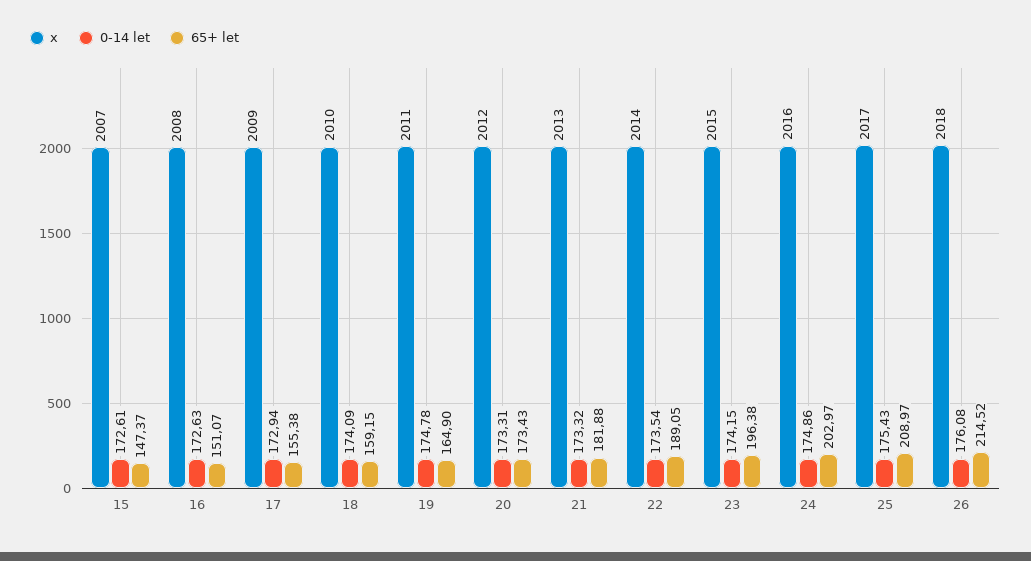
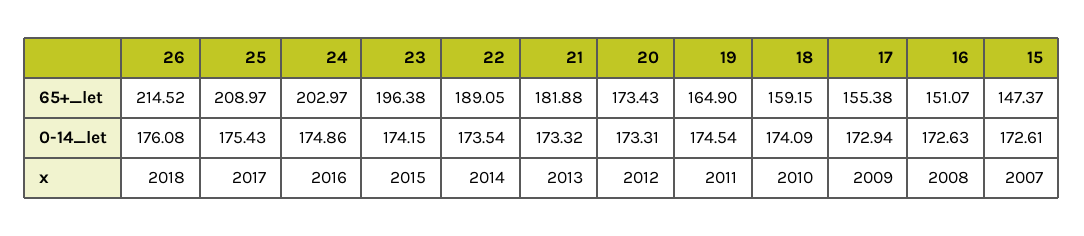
  {
    "x": {
      "15": 2007,
      "16": 2008,
      "17": 2009,
      "18": 2010,
      "19": 2011,
      "20": 2012,
      "21": 2013,
      "22": 2014,
      "23": 2015,
      "24": 2016,
      "25": 2017,
      "26": 2018
    },
    "0-14 let": {
      "15": 172.61,
      "16": 172.63,
      "17": 172.94,
      "18": 174.09,
-     "19": 174.78,
+     "19": 174.54,
      "20": 173.31,
      "21": 173.32,
      "22": 173.54,
      "23": 174.15,
      "24": 174.86,
      "25": 175.43,
      "26": 176.08
    },
    "65+ let": {
      "15": 147.37,
      "16": 151.07,
      "17": 155.38,
      "18": 159.15,
      "19": 164.9,
      "20": 173.43,
      "21": 181.88,
      "22": 189.05,
      "23": 196.38,
      "24": 202.97,
      "25": 208.97,
      "26": 214.52
    }
  }

